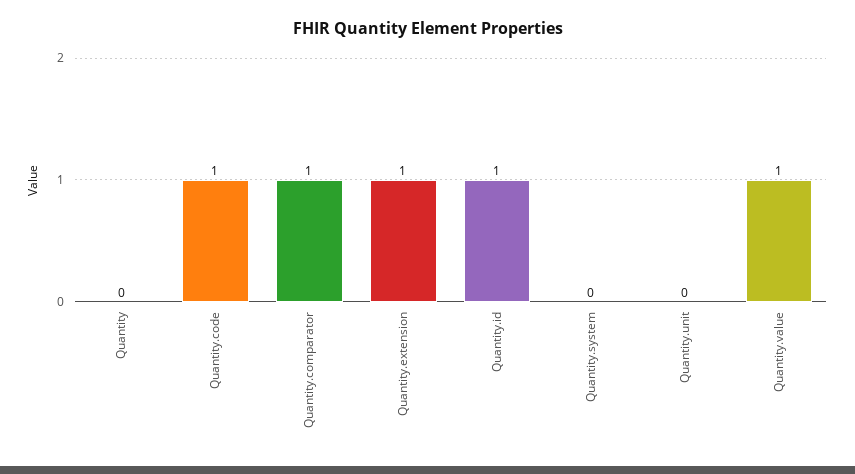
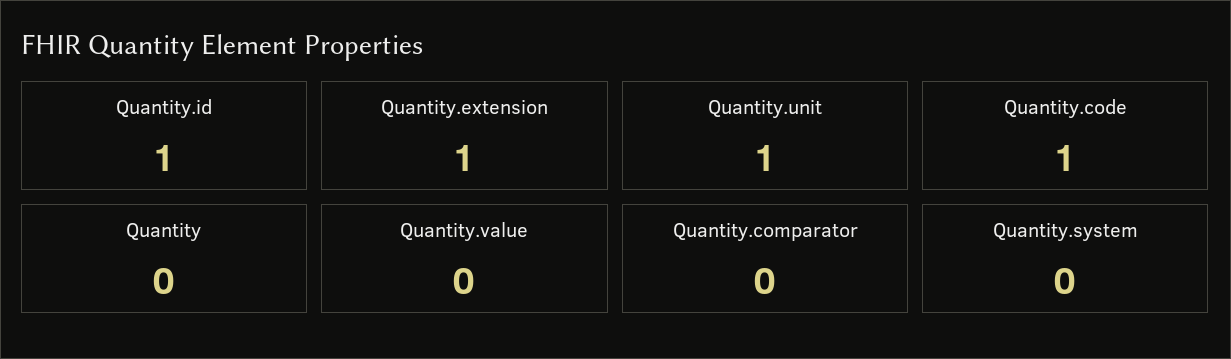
  {
    "Quantity": 0,
    "Quantity.code": 1,
-   "Quantity.comparator": 1,
+   "Quantity.comparator": 0,
    "Quantity.extension": 1,
    "Quantity.id": 1,
    "Quantity.system": 0,
-   "Quantity.unit": 0,
+   "Quantity.unit": 1,
-   "Quantity.value": 1
+   "Quantity.value": 0
  }

